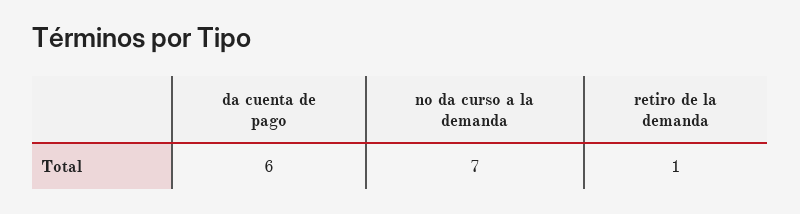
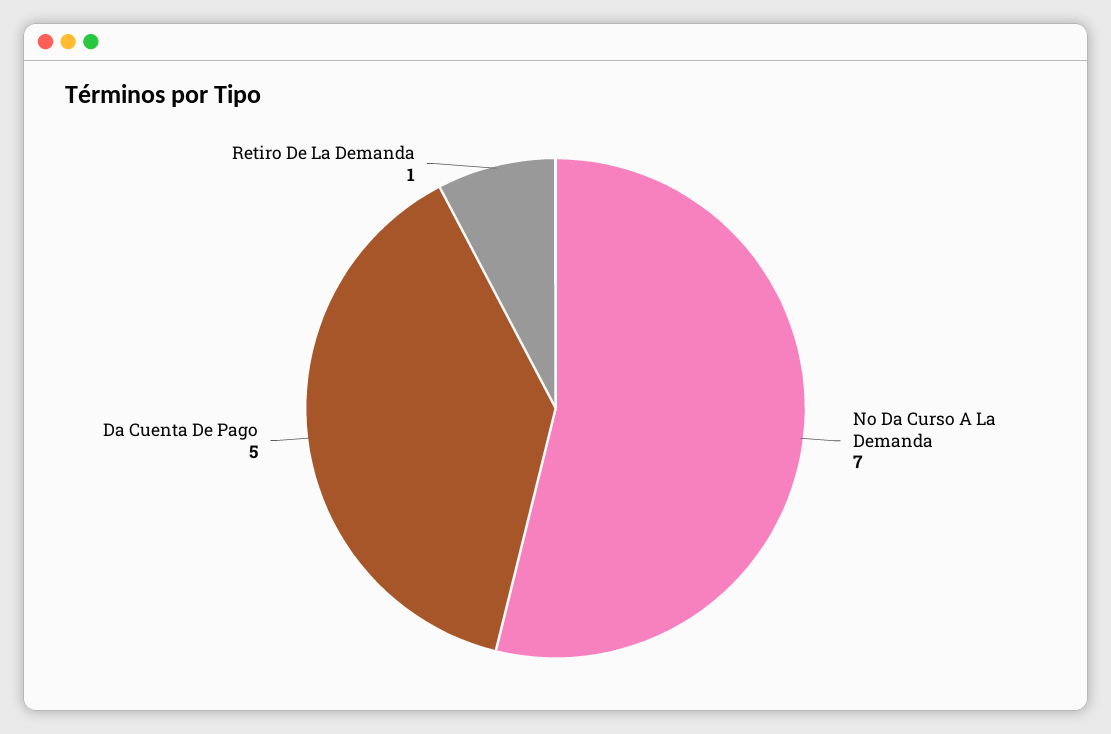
  {
-   "da cuenta de pago": 6,
+   "da cuenta de pago": 5,
    "no da curso a la demanda": 7,
    "retiro de la demanda": 1
  }

